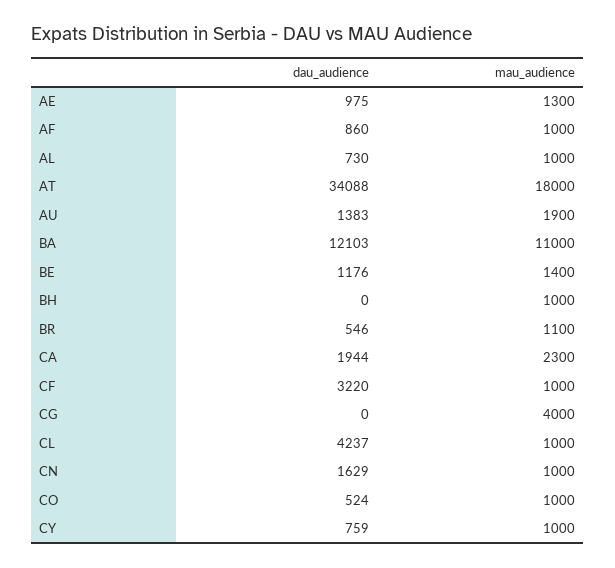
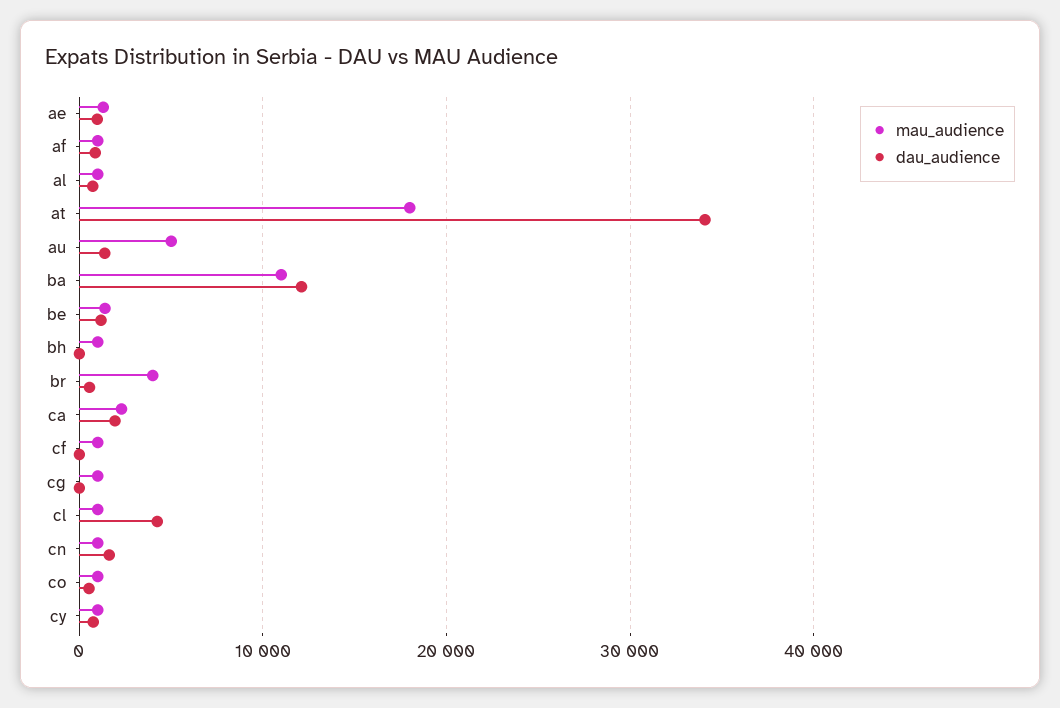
  {
    "dau_audience": {
      "AE": 975,
      "AF": 860,
      "AL": 730,
      "AT": 34088,
      "AU": 1383,
      "BA": 12103,
      "BE": 1176,
      "BH": 0,
      "BR": 546,
      "CA": 1944,
-     "CF": 3220,
+     "CF": 0,
      "CG": 0,
      "CL": 4237,
      "CN": 1629,
      "CO": 524,
      "CY": 759
    },
    "mau_audience": {
      "AE": 1300,
      "AF": 1000,
      "AL": 1000,
      "AT": 18000,
-     "AU": 1900,
+     "AU": 5000,
      "BA": 11000,
      "BE": 1400,
      "BH": 1000,
-     "BR": 1100,
+     "BR": 4000,
      "CA": 2300,
      "CF": 1000,
-     "CG": 4000,
+     "CG": 1000,
      "CL": 1000,
      "CN": 1000,
      "CO": 1000,
      "CY": 1000
    }
  }

